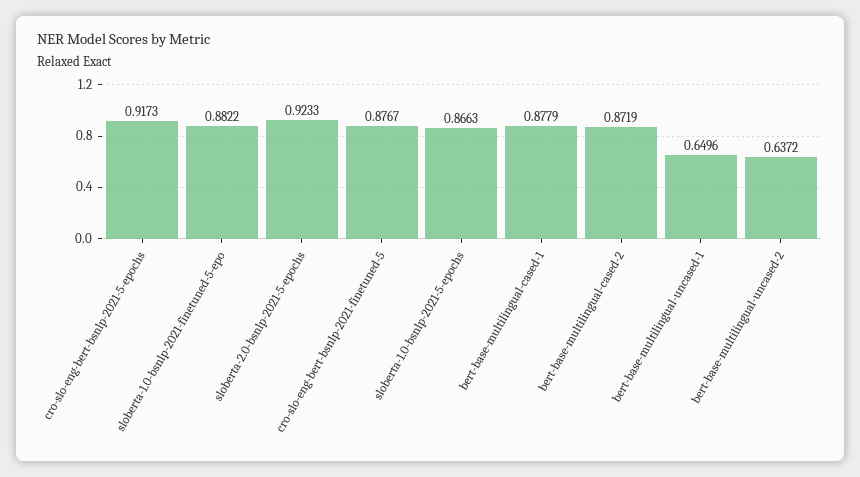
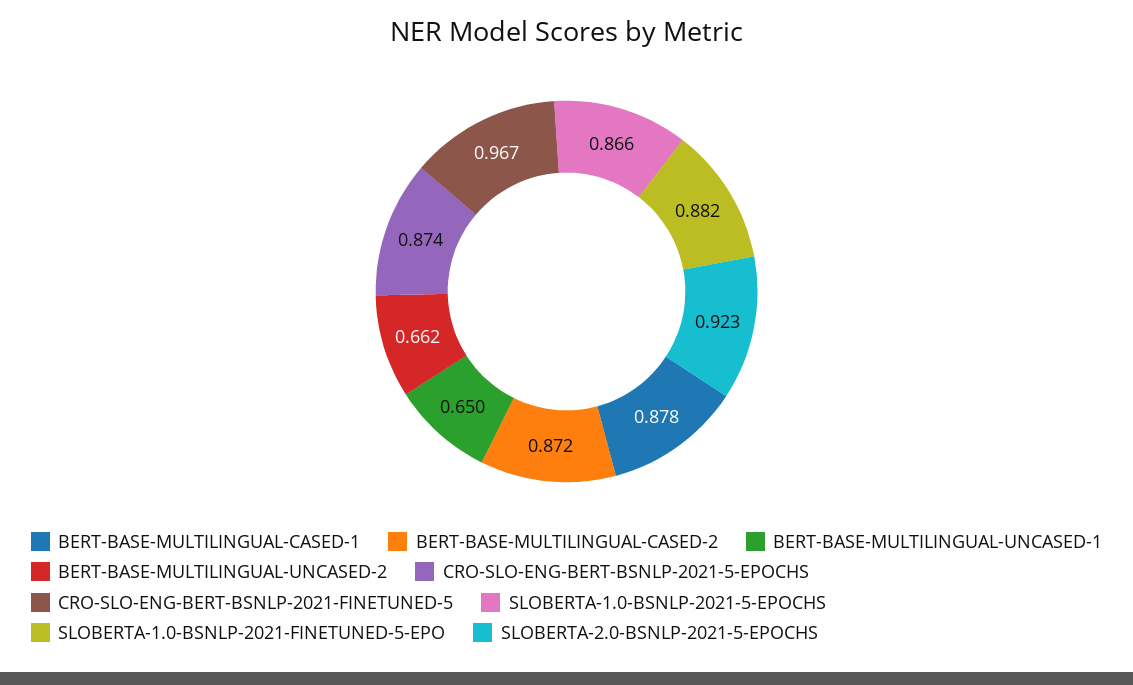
  {
-   "cro-slo-eng-bert-bsnlp-2021-5-epochs": 0.9173,
+   "cro-slo-eng-bert-bsnlp-2021-5-epochs": 0.874,
    "sloberta-1.0-bsnlp-2021-finetuned-5-epo": 0.8822,
    "sloberta-2.0-bsnlp-2021-5-epochs": 0.9233,
-   "cro-slo-eng-bert-bsnlp-2021-finetuned-5": 0.8767,
+   "cro-slo-eng-bert-bsnlp-2021-finetuned-5": 0.967,
    "sloberta-1.0-bsnlp-2021-5-epochs": 0.8663,
    "bert-base-multilingual-cased-1": 0.8779,
    "bert-base-multilingual-cased-2": 0.8719,
    "bert-base-multilingual-uncased-1": 0.6496,
-   "bert-base-multilingual-uncased-2": 0.6372
+   "bert-base-multilingual-uncased-2": 0.662
  }

